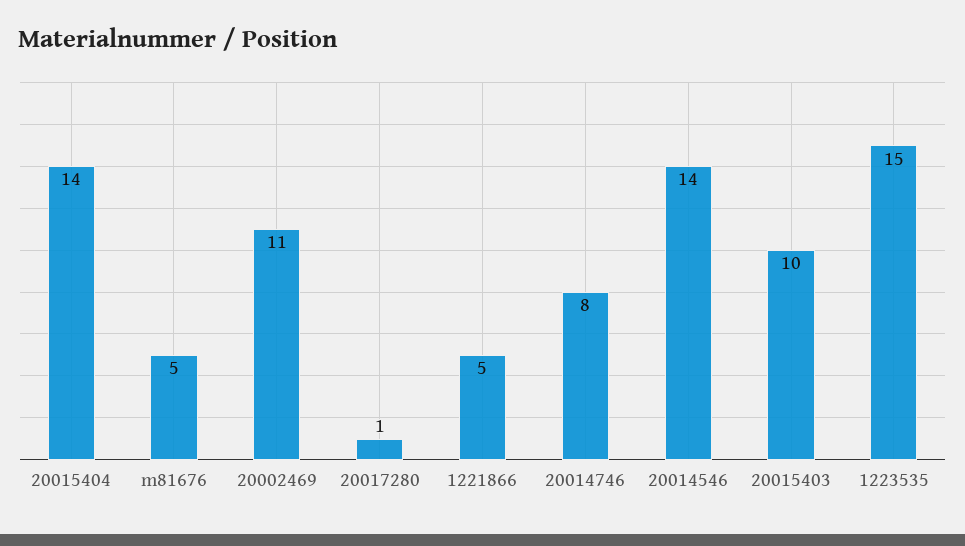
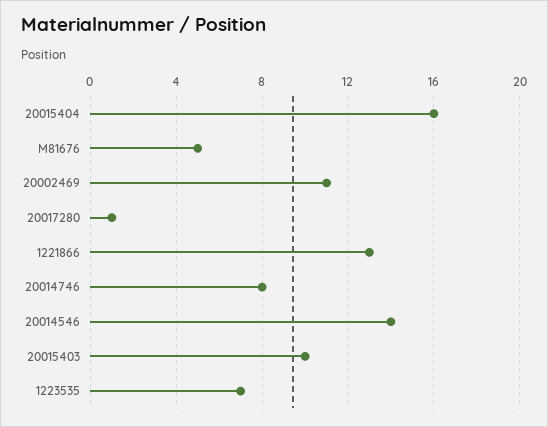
  {
-   "20015404": 14,
+   "20015404": 16,
    "m81676": 5,
    "20002469": 11,
    "20017280": 1,
-   "1221866": 5,
+   "1221866": 13,
    "20014746": 8,
    "20014546": 14,
    "20015403": 10,
-   "1223535": 15
+   "1223535": 7
  }

